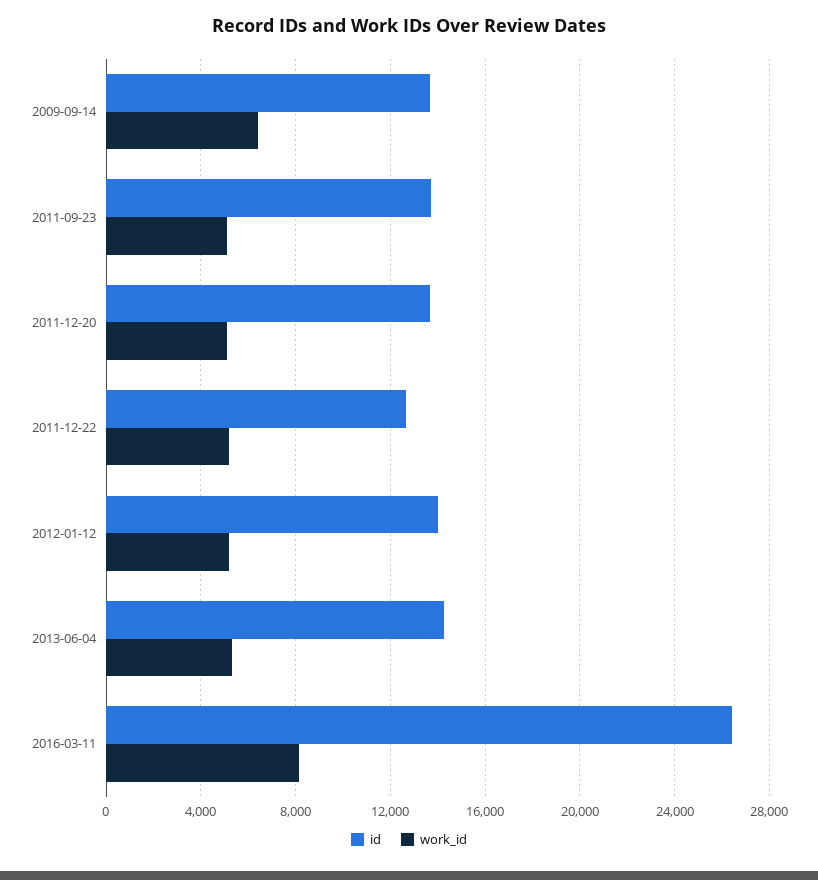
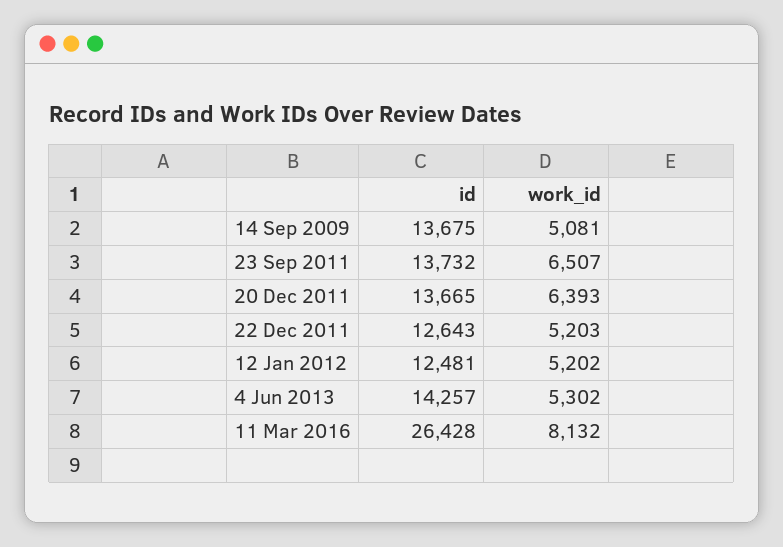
  {
    "id": {
      "2009-09-14": 13675,
      "2011-09-23": 13732,
      "2011-12-20": 13665,
      "2011-12-22": 12643,
-     "2012-01-12": 14000,
+     "2012-01-12": 12481,
      "2013-06-04": 14257,
      "2016-03-11": 26428
    },
    "work_id": {
-     "2009-09-14": 6500,
+     "2009-09-14": 5081,
-     "2011-09-23": 5000,
+     "2011-09-23": 6507,
-     "2011-12-20": 5000,
+     "2011-12-20": 6393,
      "2011-12-22": 5203,
      "2012-01-12": 5202,
      "2013-06-04": 5302,
      "2016-03-11": 8132
    }
  }

